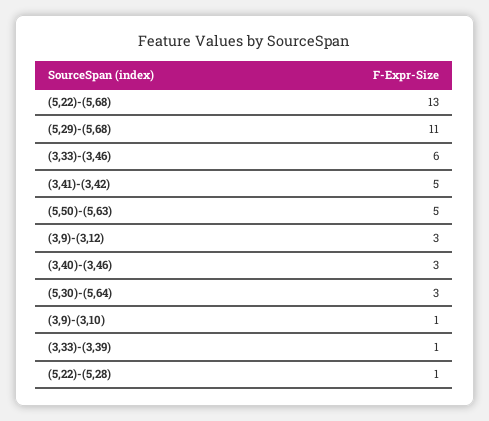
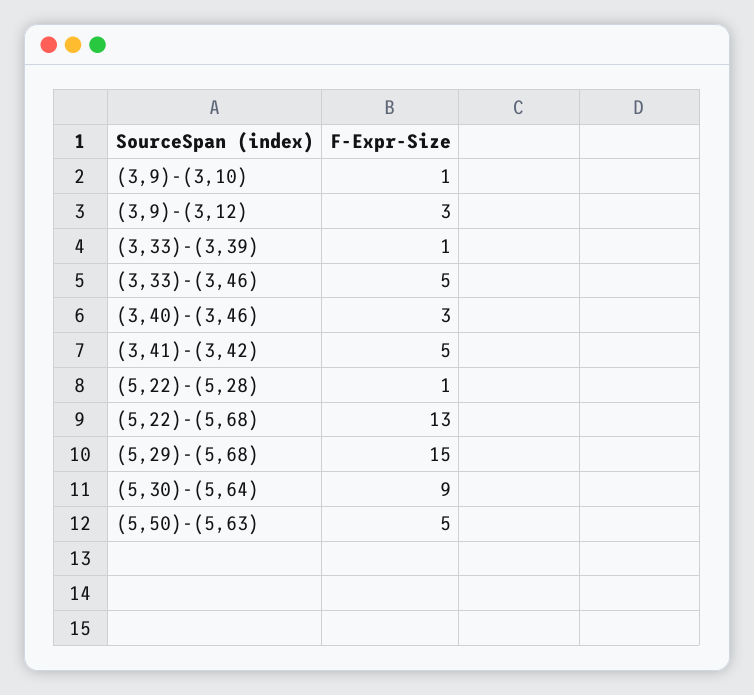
  {
    "(5,22)-(5,68)": 13,
-   "(5,29)-(5,68)": 11,
+   "(5,29)-(5,68)": 15,
-   "(3,33)-(3,46)": 6,
+   "(3,33)-(3,46)": 5,
    "(3,41)-(3,42)": 5,
    "(5,50)-(5,63)": 5,
    "(3,9)-(3,12)": 3,
    "(3,40)-(3,46)": 3,
-   "(5,30)-(5,64)": 3,
+   "(5,30)-(5,64)": 9,
    "(3,9)-(3,10)": 1,
    "(3,33)-(3,39)": 1,
    "(5,22)-(5,28)": 1
  }

